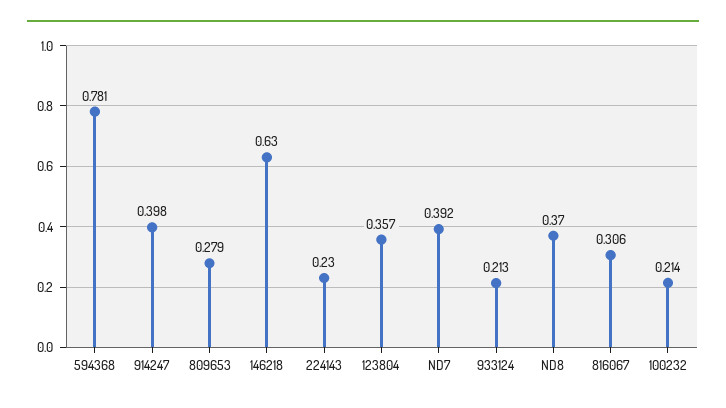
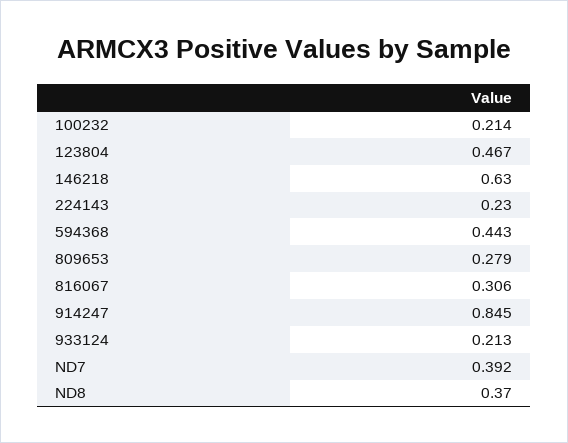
  {
-   "594368": 0.781,
+   "594368": 0.443,
-   "914247": 0.398,
+   "914247": 0.845,
    "809653": 0.279,
    "146218": 0.63,
    "224143": 0.23,
-   "123804": 0.357,
+   "123804": 0.467,
    "ND7": 0.392,
    "933124": 0.213,
    "ND8": 0.37,
    "816067": 0.306,
    "100232": 0.214
  }

